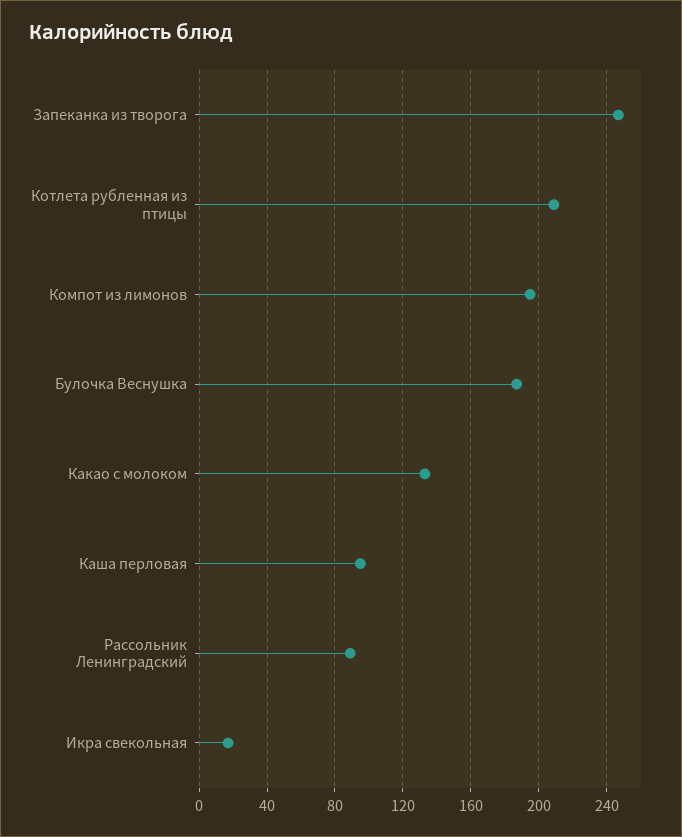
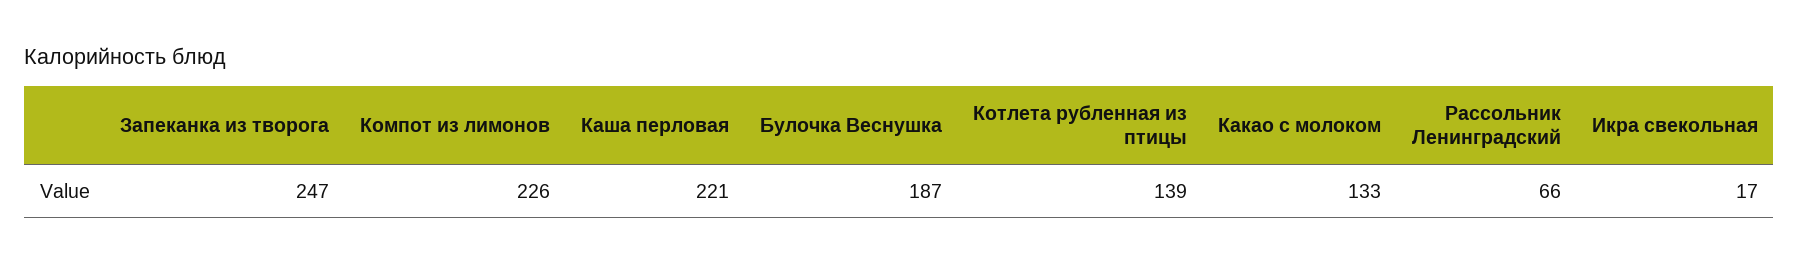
  {
    "Запеканка из творога": 247,
-   "Котлета рубленная из птицы": 210,
+   "Котлета рубленная из птицы": 139,
-   "Компот из лимонов": 195,
+   "Компот из лимонов": 226,
    "Булочка Веснушка": 187,
    "Какао с молоком": 133,
-   "Каша перловая": 95,
+   "Каша перловая": 221,
-   "Рассольник Ленинградский": 90,
+   "Рассольник Ленинградский": 66,
    "Икра свекольная": 17
  }

